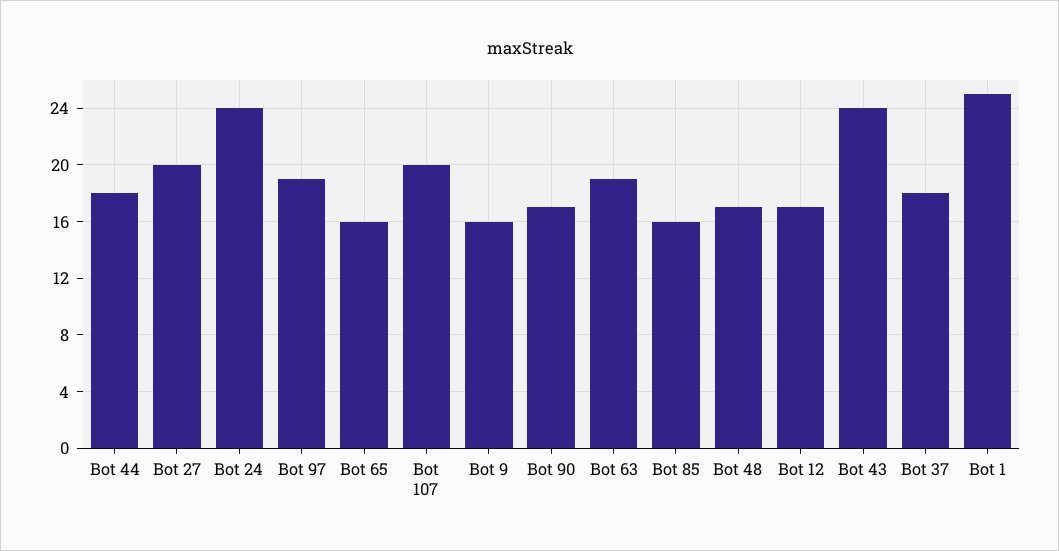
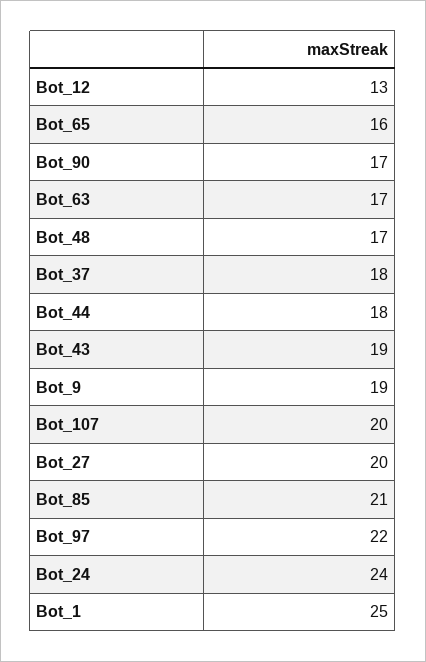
  {
    "Bot 44": 18,
    "Bot 27": 20,
    "Bot 24": 24,
-   "Bot 97": 19,
+   "Bot 97": 22,
    "Bot 65": 16,
    "Bot 107": 20,
-   "Bot 9": 16,
+   "Bot 9": 19,
    "Bot 90": 17,
-   "Bot 63": 19,
+   "Bot 63": 17,
-   "Bot 85": 16,
+   "Bot 85": 21,
    "Bot 48": 17,
-   "Bot 12": 17,
+   "Bot 12": 13,
-   "Bot 43": 24,
+   "Bot 43": 19,
    "Bot 37": 18,
    "Bot 1": 25
  }

